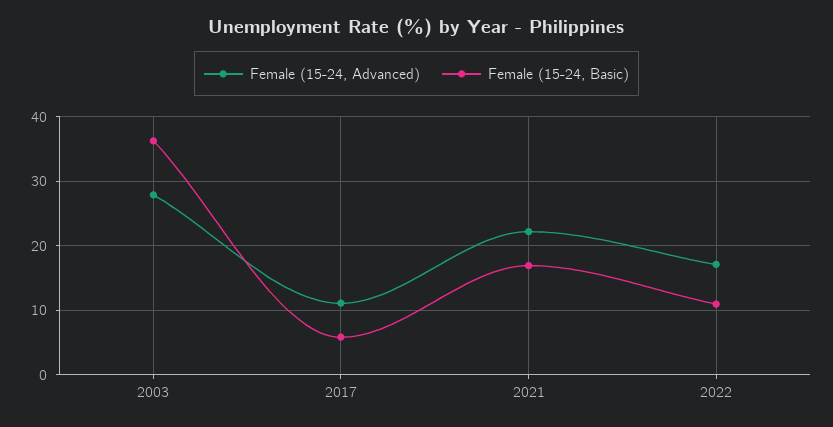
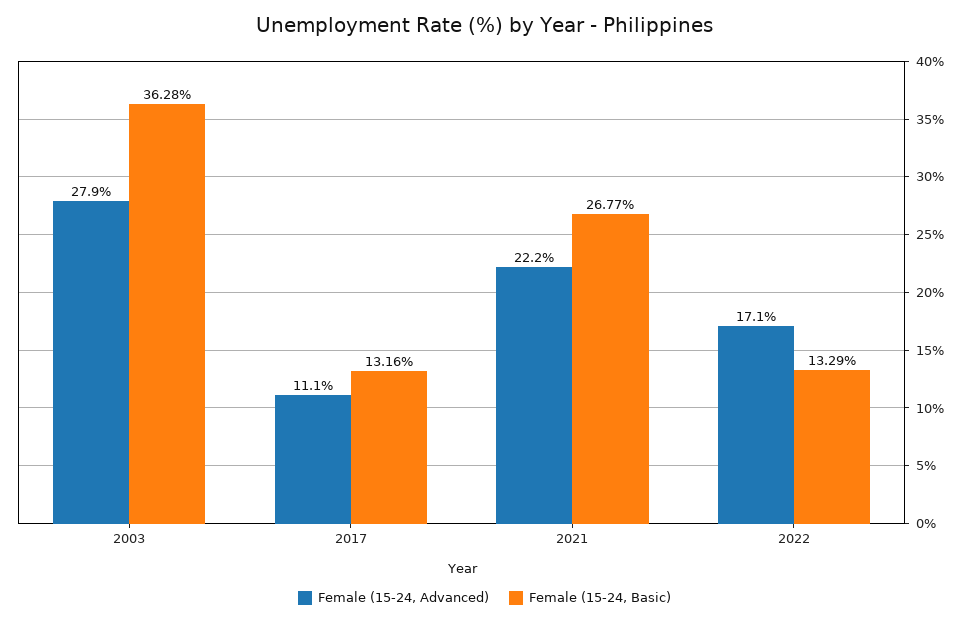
  {
    "Female (15-24, Advanced)": {
      "2003": 27.9,
      "2017": 11.1,
      "2021": 22.2,
      "2022": 17.1
    },
    "Female (15-24, Basic)": {
      "2003": 36.28,
-     "2017": 6,
+     "2017": 13.16,
-     "2021": 17,
+     "2021": 26.77,
-     "2022": 11
+     "2022": 13.29
    }
  }

